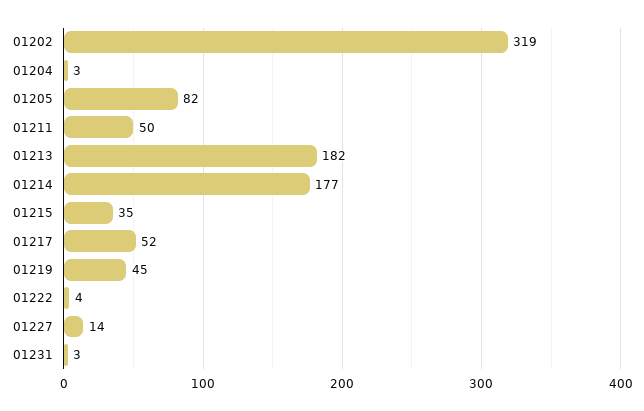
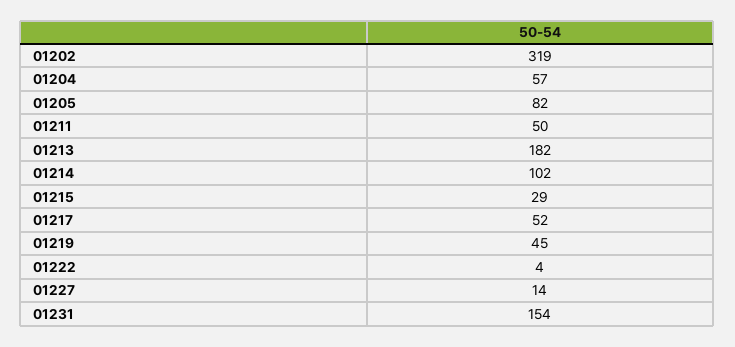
  {
    "01202": 319,
-   "01204": 3,
+   "01204": 57,
    "01205": 82,
    "01211": 50,
    "01213": 182,
-   "01214": 177,
+   "01214": 102,
-   "01215": 35,
+   "01215": 29,
    "01217": 52,
    "01219": 45,
    "01222": 4,
    "01227": 14,
-   "01231": 3
+   "01231": 154
  }

